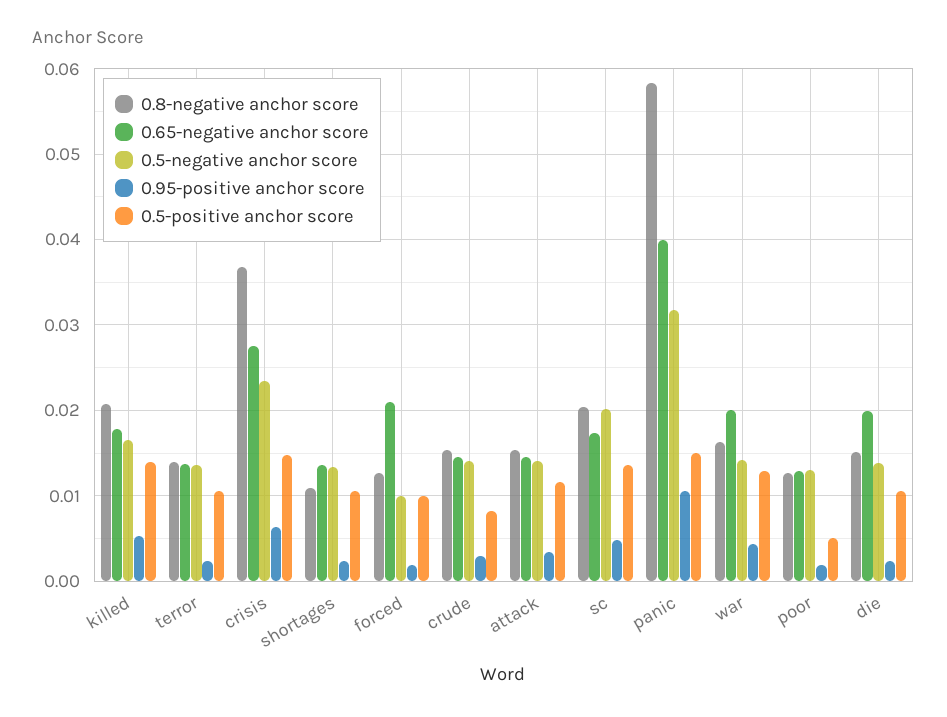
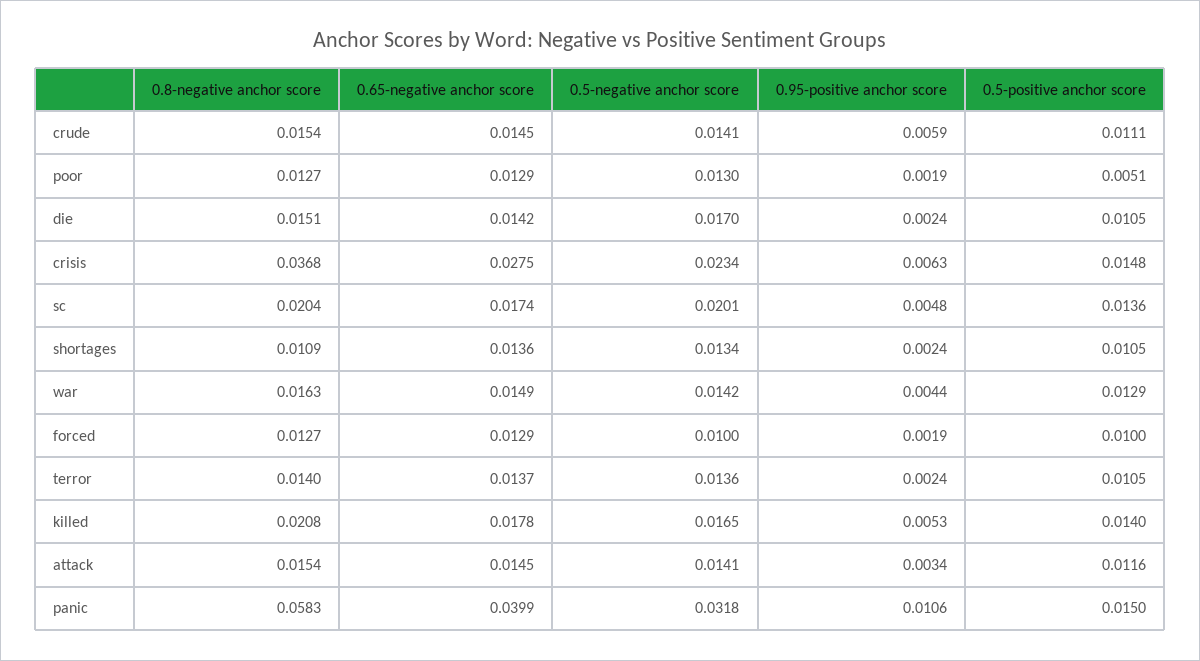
  {
    "0.8-negative anchor score": {
      "killed": 0.0208,
      "terror": 0.014,
      "crisis": 0.0368,
      "shortages": 0.0109,
      "forced": 0.0127,
      "crude": 0.0154,
      "attack": 0.0154,
      "sc": 0.0204,
      "panic": 0.0583,
      "war": 0.0163,
      "poor": 0.0127,
      "die": 0.0151
    },
    "0.65-negative anchor score": {
      "killed": 0.0178,
      "terror": 0.0137,
      "crisis": 0.0275,
      "shortages": 0.0136,
-     "forced": 0.021,
+     "forced": 0.0129,
      "crude": 0.0145,
      "attack": 0.0145,
      "sc": 0.0174,
      "panic": 0.0399,
-     "war": 0.02,
+     "war": 0.0149,
      "poor": 0.0129,
-     "die": 0.02
+     "die": 0.0142
    },
    "0.5-negative anchor score": {
      "killed": 0.0165,
      "terror": 0.0136,
      "crisis": 0.0234,
      "shortages": 0.0134,
      "forced": 0.01,
      "crude": 0.0141,
      "attack": 0.0141,
      "sc": 0.0201,
      "panic": 0.0318,
      "war": 0.0142,
      "poor": 0.013,
-     "die": 0.014
+     "die": 0.017
    },
    "0.95-positive anchor score": {
      "killed": 0.0053,
      "terror": 0.0024,
      "crisis": 0.0063,
      "shortages": 0.0024,
      "forced": 0.0019,
-     "crude": 0.003,
+     "crude": 0.0059,
      "attack": 0.0034,
      "sc": 0.0048,
      "panic": 0.0106,
      "war": 0.0044,
      "poor": 0.0019,
      "die": 0.0024
    },
    "0.5-positive anchor score": {
      "killed": 0.014,
      "terror": 0.0105,
      "crisis": 0.0148,
      "shortages": 0.0105,
      "forced": 0.01,
-     "crude": 0.008,
+     "crude": 0.0111,
      "attack": 0.0116,
      "sc": 0.0136,
      "panic": 0.015,
      "war": 0.0129,
      "poor": 0.0051,
      "die": 0.0105
    }
  }

